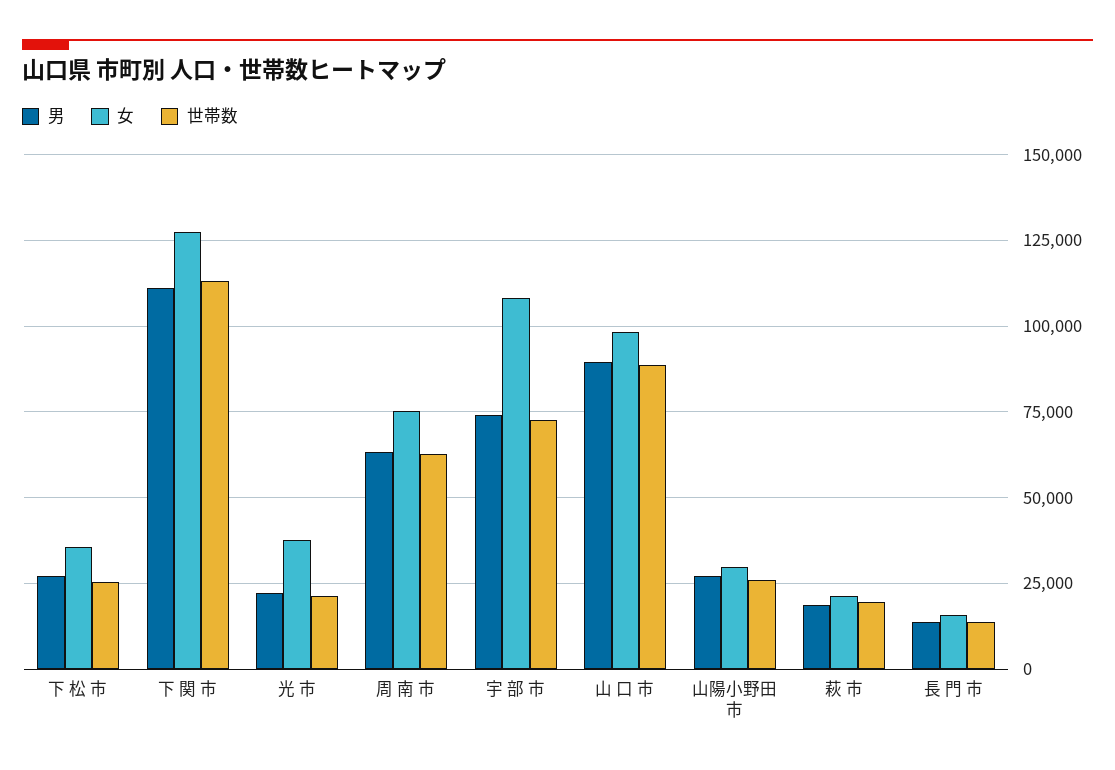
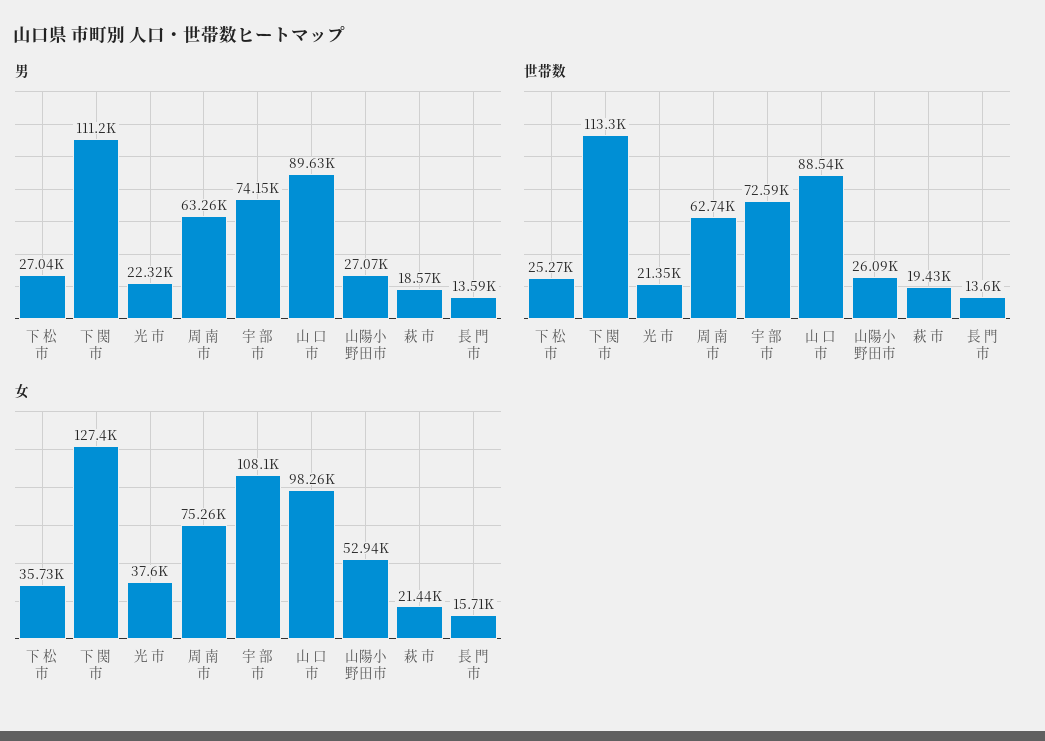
  {
    "男": {
      "下 松 市": 27040,
      "下 関 市": 111200,
      "光 市": 22320,
      "周 南 市": 63260,
      "宇 部 市": 74150,
      "山 口 市": 89630,
      "山陽小野田市": 27070,
      "萩 市": 18570,
      "長 門 市": 13590
    },
    "女": {
      "下 松 市": 35730,
      "下 関 市": 127400,
      "光 市": 37600,
      "周 南 市": 75260,
      "宇 部 市": 108100,
      "山 口 市": 98260,
-     "山陽小野田市": 30000,
+     "山陽小野田市": 52940,
      "萩 市": 21440,
      "長 門 市": 15710
    },
    "世帯数": {
      "下 松 市": 25270,
      "下 関 市": 113300,
      "光 市": 21350,
      "周 南 市": 62740,
      "宇 部 市": 72590,
      "山 口 市": 88540,
      "山陽小野田市": 26090,
      "萩 市": 19430,
      "長 門 市": 13600
    }
  }

